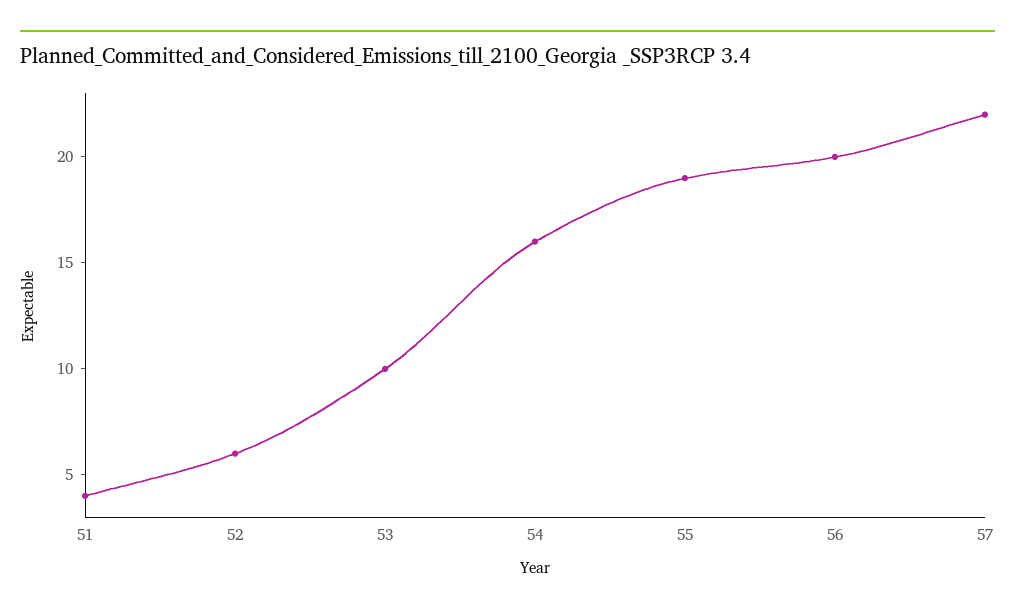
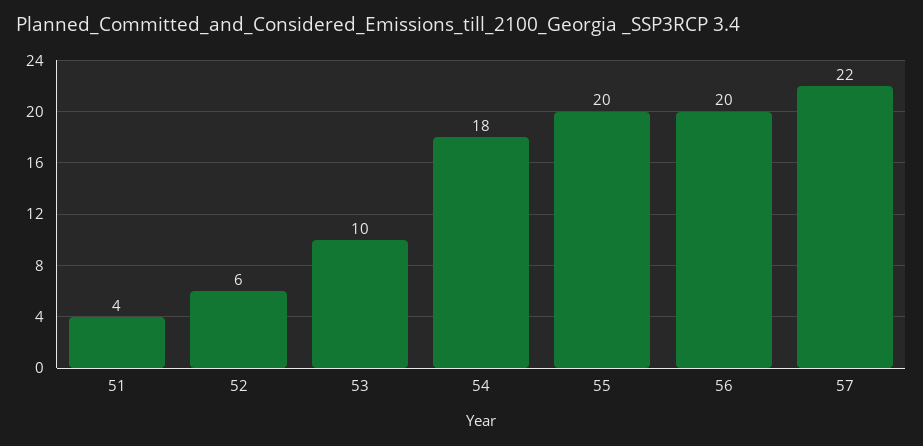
  {
    "51": 4,
    "52": 6,
    "53": 10,
-   "54": 16,
+   "54": 18,
-   "55": 19,
+   "55": 20,
    "56": 20,
    "57": 22
  }

